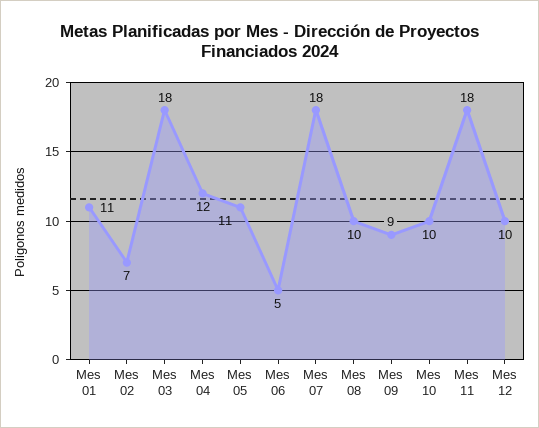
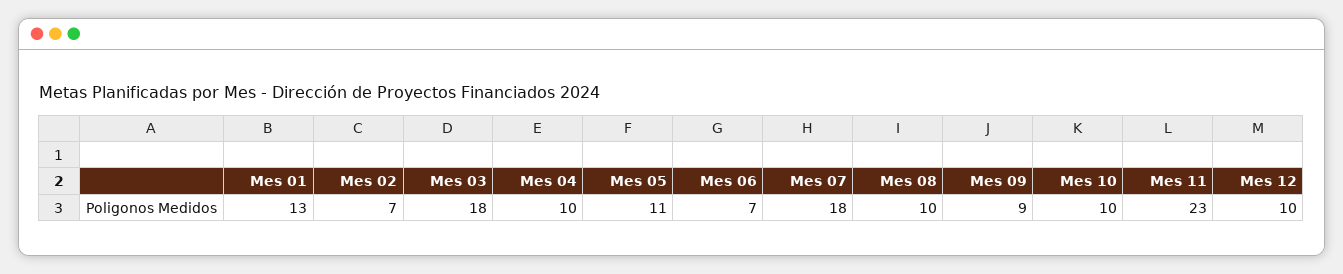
  {
-   "Mes 01": 11,
+   "Mes 01": 13,
    "Mes 02": 7,
    "Mes 03": 18,
-   "Mes 04": 12,
+   "Mes 04": 10,
    "Mes 05": 11,
-   "Mes 06": 5,
+   "Mes 06": 7,
    "Mes 07": 18,
    "Mes 08": 10,
    "Mes 09": 9,
    "Mes 10": 10,
-   "Mes 11": 18,
+   "Mes 11": 23,
    "Mes 12": 10
  }

